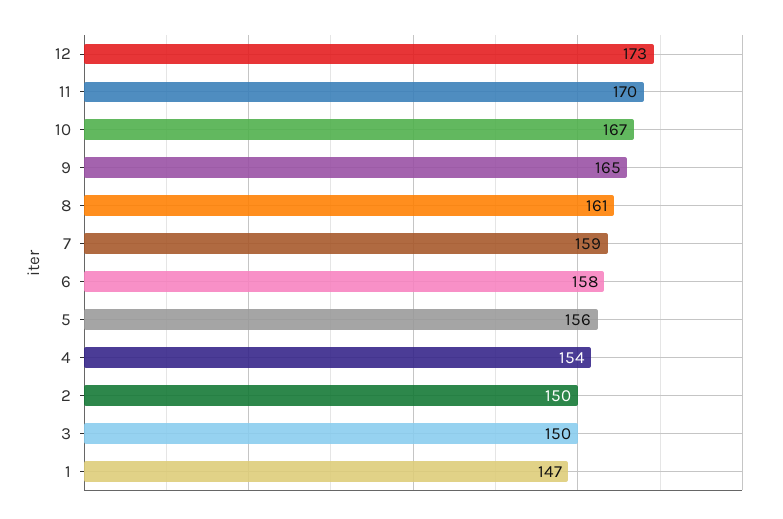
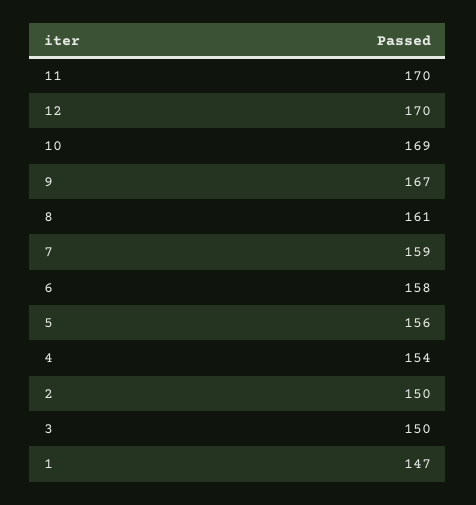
  {
-   "12": 173,
+   "12": 170,
    "11": 170,
-   "10": 167,
+   "10": 169,
-   "9": 165,
+   "9": 167,
    "8": 161,
    "7": 159,
    "6": 158,
    "5": 156,
    "4": 154,
    "2": 150,
    "3": 150,
    "1": 147
  }

